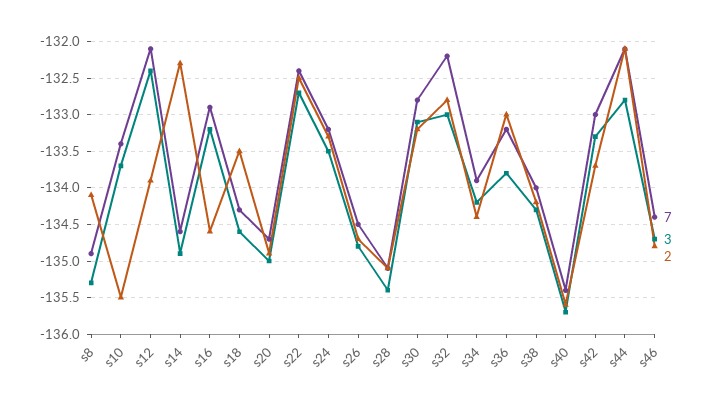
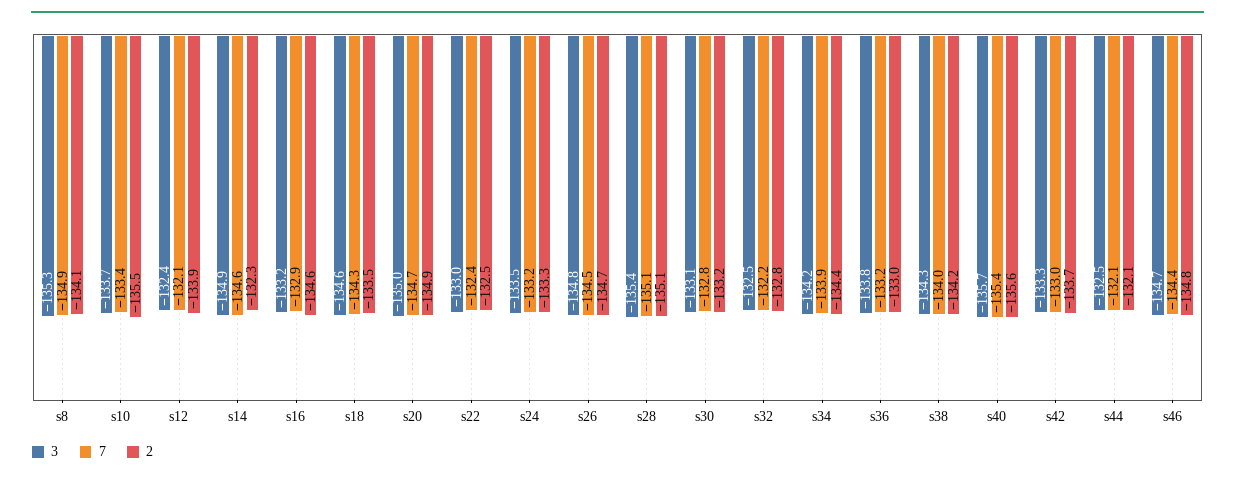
  {
    "7": {
      "s8": -134.9,
      "s10": -133.4,
      "s12": -132.1,
      "s14": -134.6,
      "s16": -132.9,
      "s18": -134.3,
      "s20": -134.7,
      "s22": -132.4,
      "s24": -133.2,
      "s26": -134.5,
      "s28": -135.1,
      "s30": -132.8,
      "s32": -132.2,
      "s34": -133.9,
      "s36": -133.2,
      "s38": -134,
      "s40": -135.4,
      "s42": -133,
      "s44": -132.1,
      "s46": -134.4
    },
    "3": {
      "s8": -135.3,
      "s10": -133.7,
      "s12": -132.4,
      "s14": -134.9,
      "s16": -133.2,
      "s18": -134.6,
      "s20": -135,
-     "s22": -132.7,
+     "s22": -133,
      "s24": -133.5,
      "s26": -134.8,
      "s28": -135.4,
      "s30": -133.1,
-     "s32": -133,
+     "s32": -132.5,
      "s34": -134.2,
      "s36": -133.8,
      "s38": -134.3,
      "s40": -135.7,
      "s42": -133.3,
-     "s44": -132.8,
+     "s44": -132.5,
      "s46": -134.7
    },
    "2": {
      "s8": -134.1,
      "s10": -135.5,
      "s12": -133.9,
      "s14": -132.3,
      "s16": -134.6,
      "s18": -133.5,
      "s20": -134.9,
      "s22": -132.5,
      "s24": -133.3,
      "s26": -134.7,
      "s28": -135.1,
      "s30": -133.2,
      "s32": -132.8,
      "s34": -134.4,
      "s36": -133,
      "s38": -134.2,
      "s40": -135.6,
      "s42": -133.7,
      "s44": -132.1,
      "s46": -134.8
    }
  }

